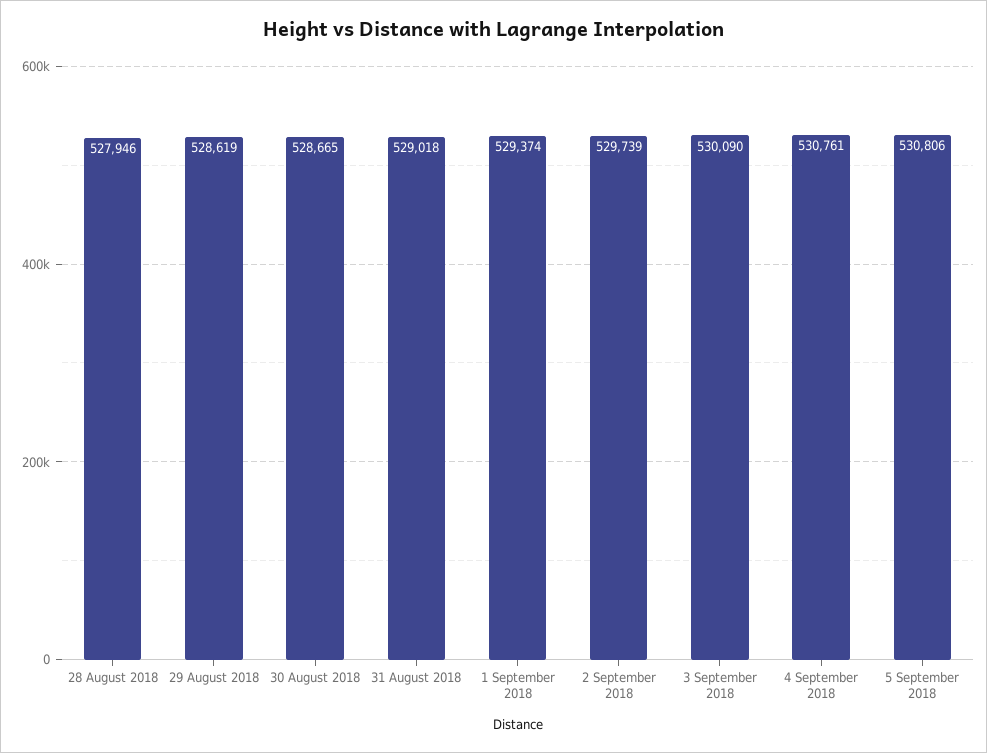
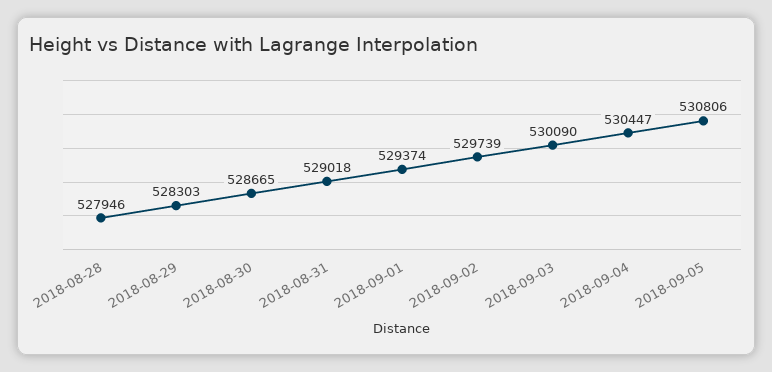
  {
    "28 August 2018": 527946,
-   "29 August 2018": 528619,
+   "29 August 2018": 528303,
    "30 August 2018": 528665,
    "31 August 2018": 529018,
    "1 September 2018": 529374,
    "2 September 2018": 529739,
    "3 September 2018": 530090,
-   "4 September 2018": 530761,
+   "4 September 2018": 530447,
    "5 September 2018": 530806
  }

